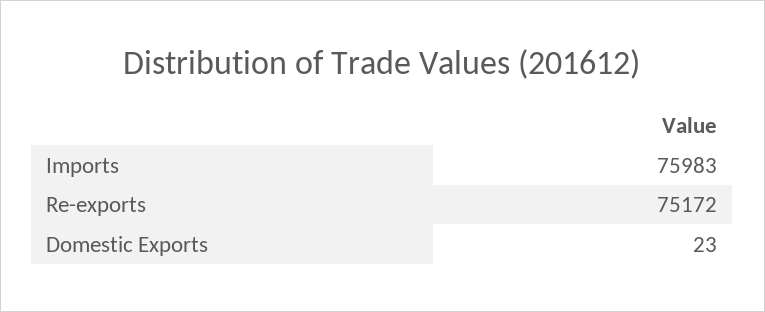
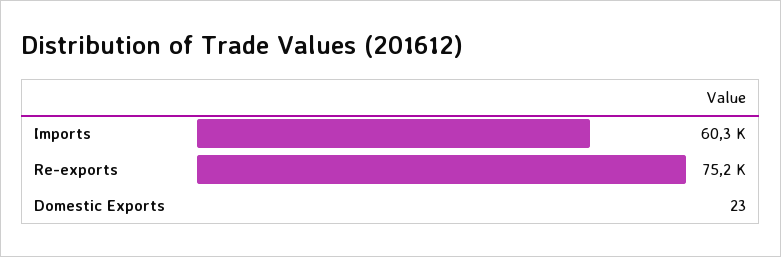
  {
-   "Imports": 75983,
+   "Imports": 60300,
    "Re-exports": 75172,
    "Domestic Exports": 23
  }

